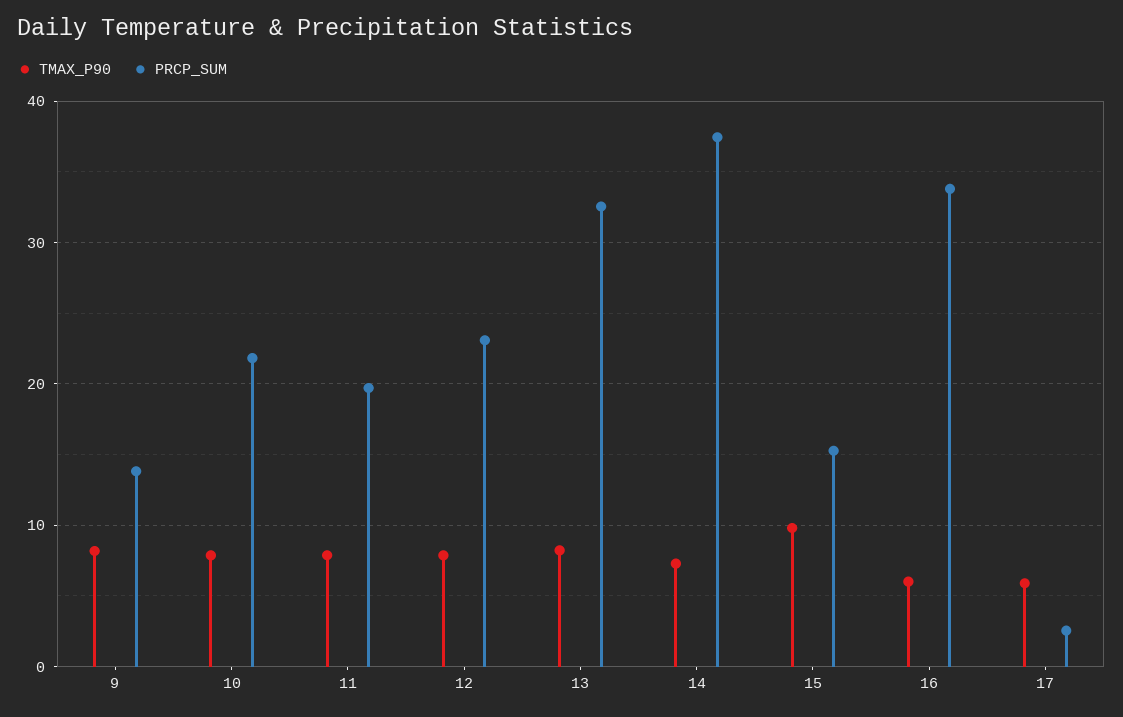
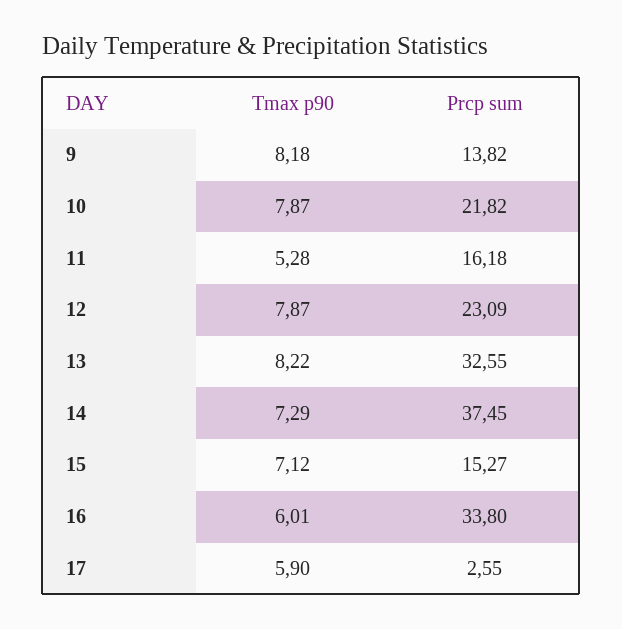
  {
    "TMAX_P90": {
      "9": 8.18,
      "10": 7.87,
-     "11": 8,
+     "11": 5.28,
      "12": 7.87,
      "13": 8.22,
      "14": 7.29,
-     "15": 10,
+     "15": 7.12,
      "16": 6.01,
      "17": 5.9
    },
    "PRCP_SUM": {
      "9": 13.82,
      "10": 21.82,
-     "11": 20,
+     "11": 16.18,
      "12": 23.09,
      "13": 32.55,
      "14": 37.45,
      "15": 15.27,
      "16": 33.8,
      "17": 2.55
    }
  }

